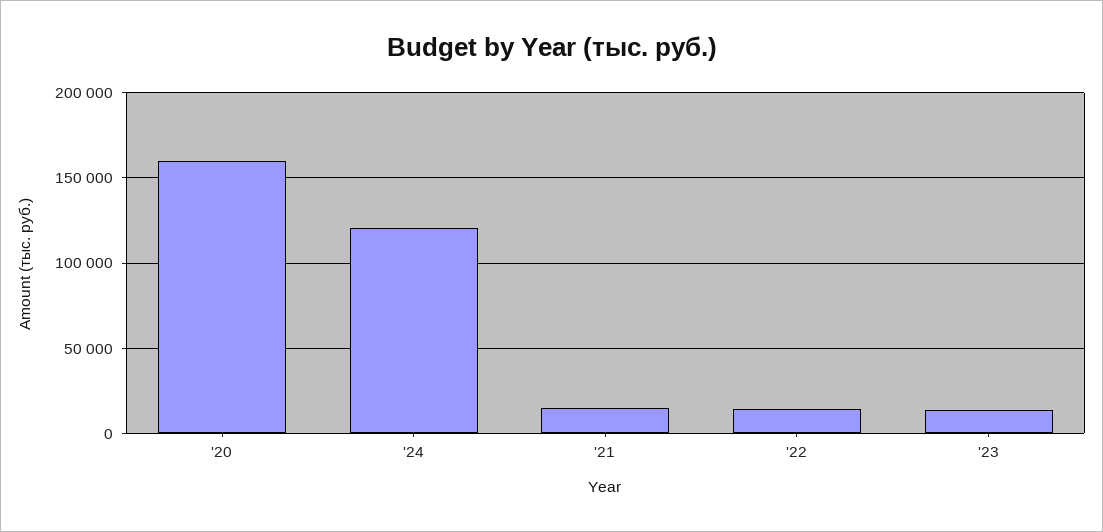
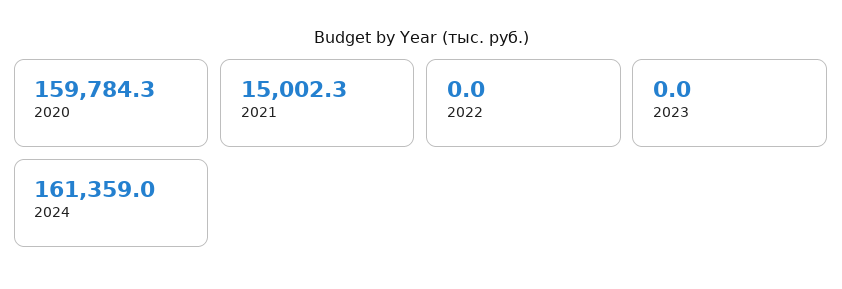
  {
    "'20": 159784.3,
-   "'24": 120000,
+   "'24": 161359,
    "'21": 15002.3,
-   "'22": 15000,
+   "'22": 0,
-   "'23": 15000
+   "'23": 0
  }

